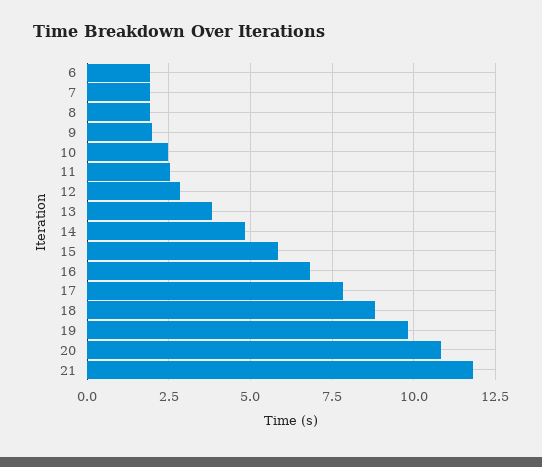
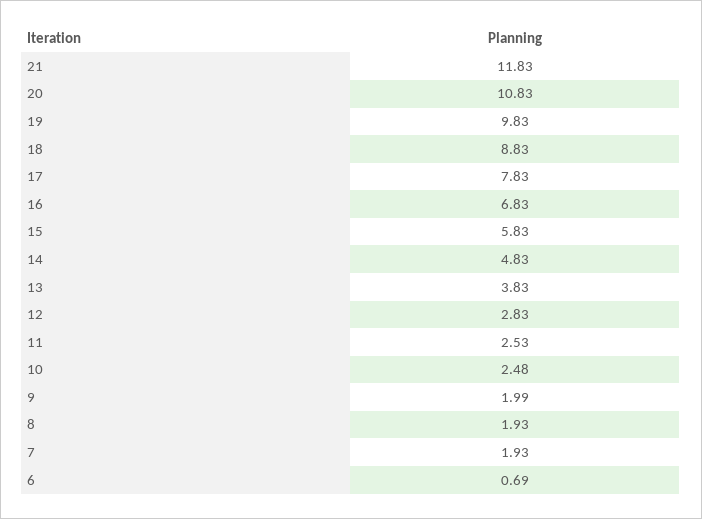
  {
-   "6": 2,
+   "6": 0.69,
    "7": 1.93,
    "8": 1.93,
    "9": 1.99,
    "10": 2.48,
    "11": 2.53,
    "12": 2.83,
    "13": 3.83,
    "14": 4.83,
    "15": 5.83,
    "16": 6.83,
    "17": 7.83,
    "18": 8.83,
    "19": 9.83,
    "20": 10.83,
    "21": 11.83
  }

